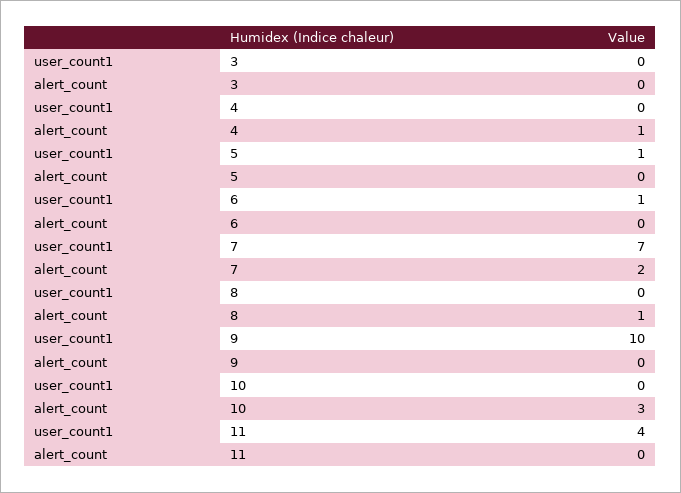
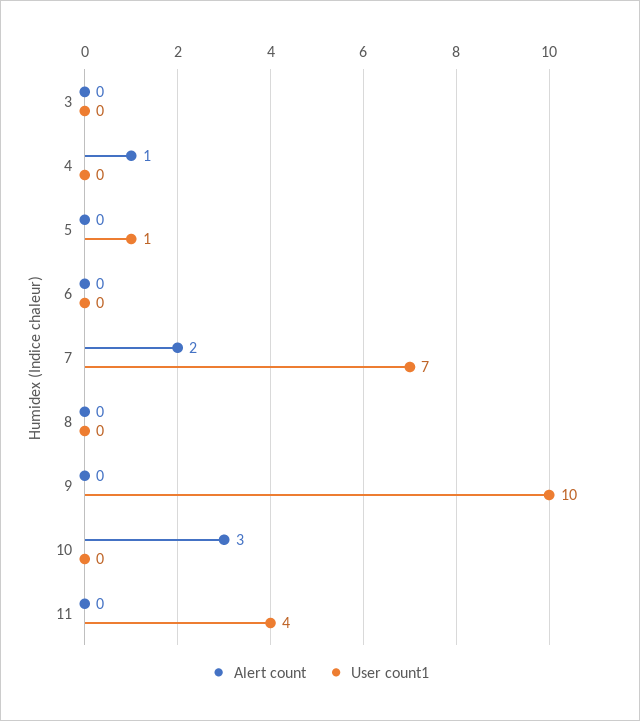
  {
    "user_count1": {
      "3": 0,
      "4": 0,
      "5": 1,
-     "6": 1,
+     "6": 0,
      "7": 7,
      "8": 0,
      "9": 10,
      "10": 0,
      "11": 4
    },
    "alert_count": {
      "3": 0,
      "4": 1,
      "5": 0,
      "6": 0,
      "7": 2,
-     "8": 1,
+     "8": 0,
      "9": 0,
      "10": 3,
      "11": 0
    }
  }

